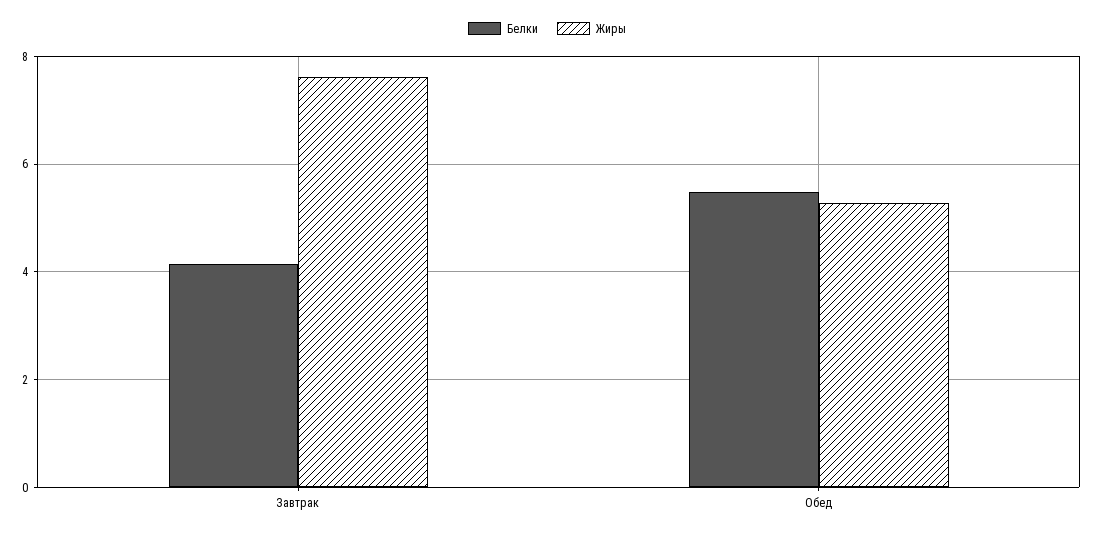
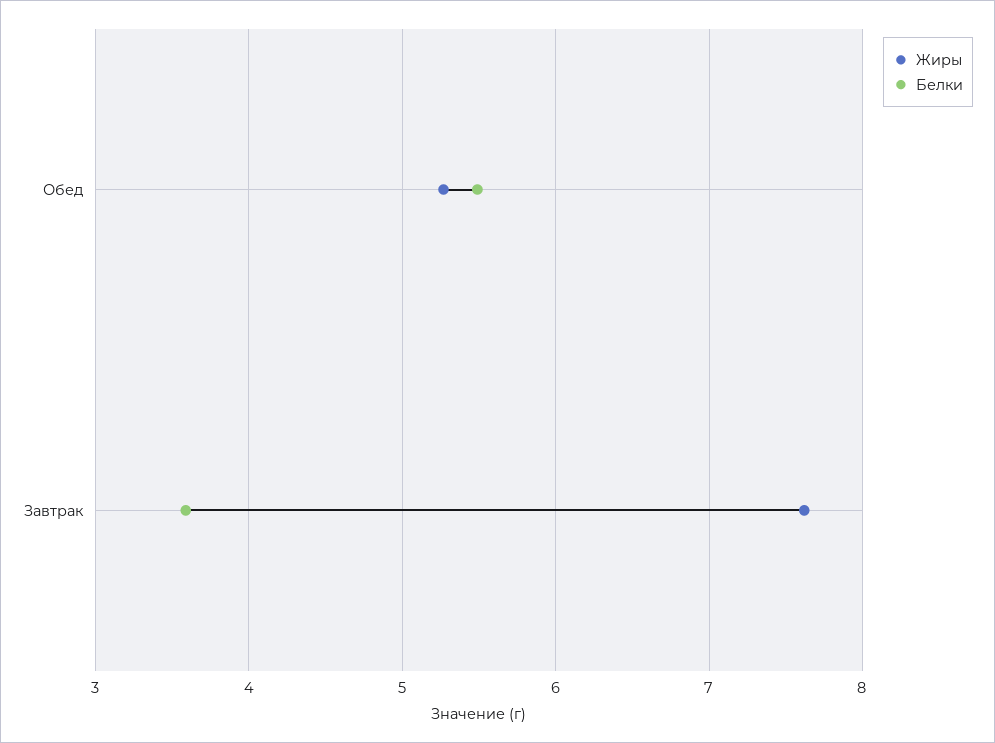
  {
    "Белки": {
-     "Завтрак": 4.2,
+     "Завтрак": 3.6,
      "Обед": 5.5
    },
    "Жиры": {
      "Завтрак": 7.6,
      "Обед": 5.3
    }
  }

